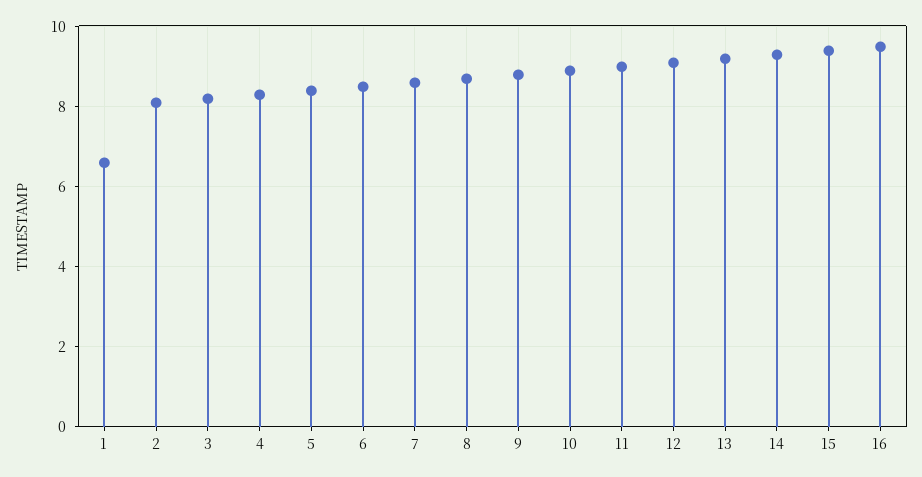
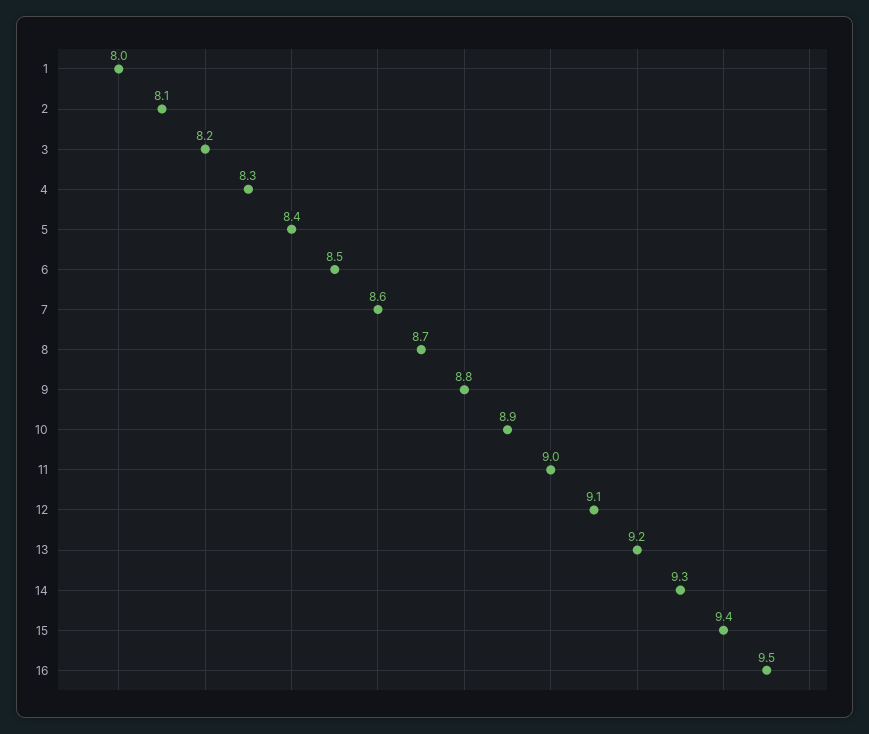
  {
-   "1": 6.5,
+   "1": 8,
    "2": 8.1,
    "3": 8.2,
    "4": 8.3,
    "5": 8.4,
    "6": 8.5,
    "7": 8.6,
    "8": 8.7,
    "9": 8.8,
    "10": 8.9,
    "11": 9,
    "12": 9.1,
    "13": 9.2,
    "14": 9.3,
    "15": 9.4,
    "16": 9.5
  }

